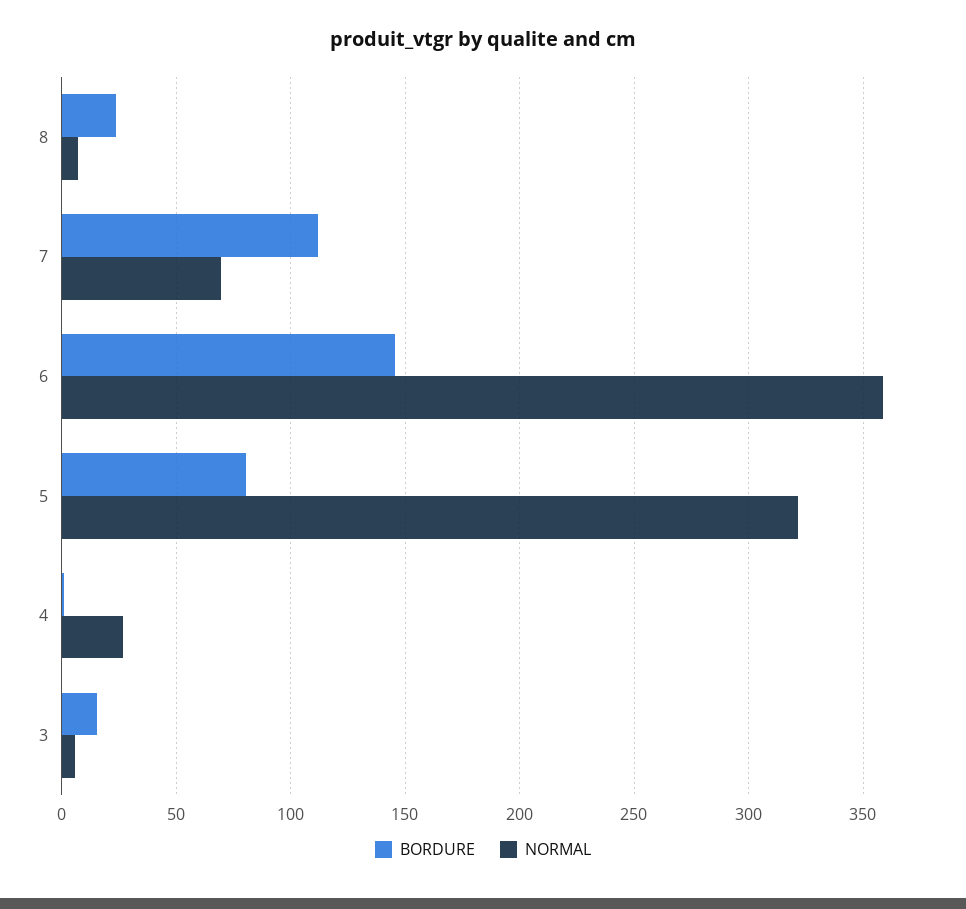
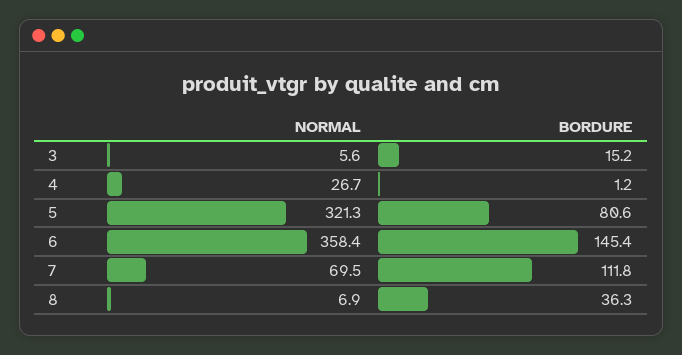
  {
    "BORDURE": {
-     "8": 25,
+     "8": 36.3,
      "7": 111.8,
      "6": 145.4,
      "5": 80.6,
      "4": 1.2,
      "3": 15.2
    },
    "NORMAL": {
      "8": 6.9,
      "7": 69.5,
      "6": 358.4,
      "5": 321.3,
      "4": 26.7,
      "3": 5.6
    }
  }

